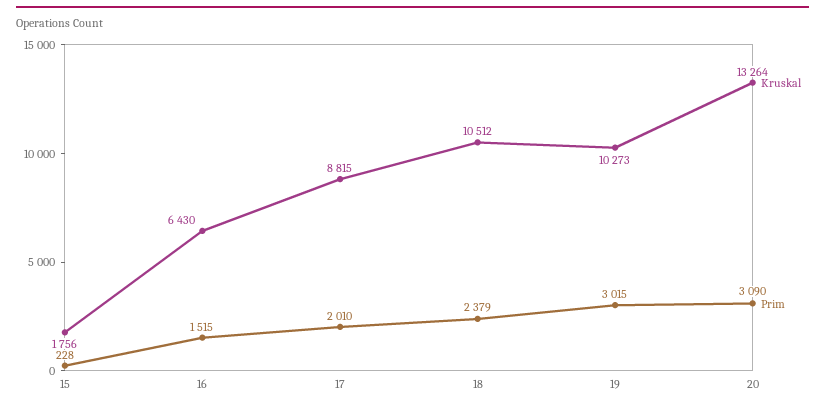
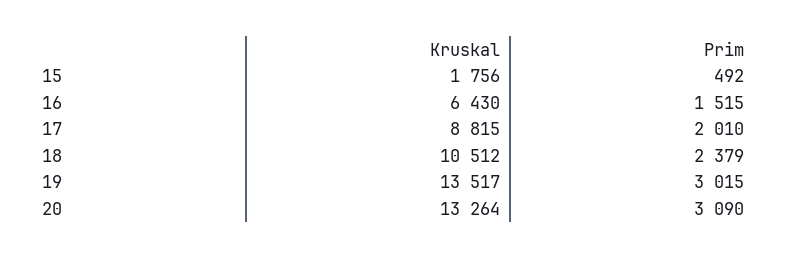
  {
    "Kruskal": {
      "15": 1756,
      "16": 6430,
      "17": 8815,
      "18": 10512,
-     "19": 10273,
+     "19": 13517,
      "20": 13264
    },
    "Prim": {
-     "15": 228,
+     "15": 492,
      "16": 1515,
      "17": 2010,
      "18": 2379,
      "19": 3015,
      "20": 3090
    }
  }

